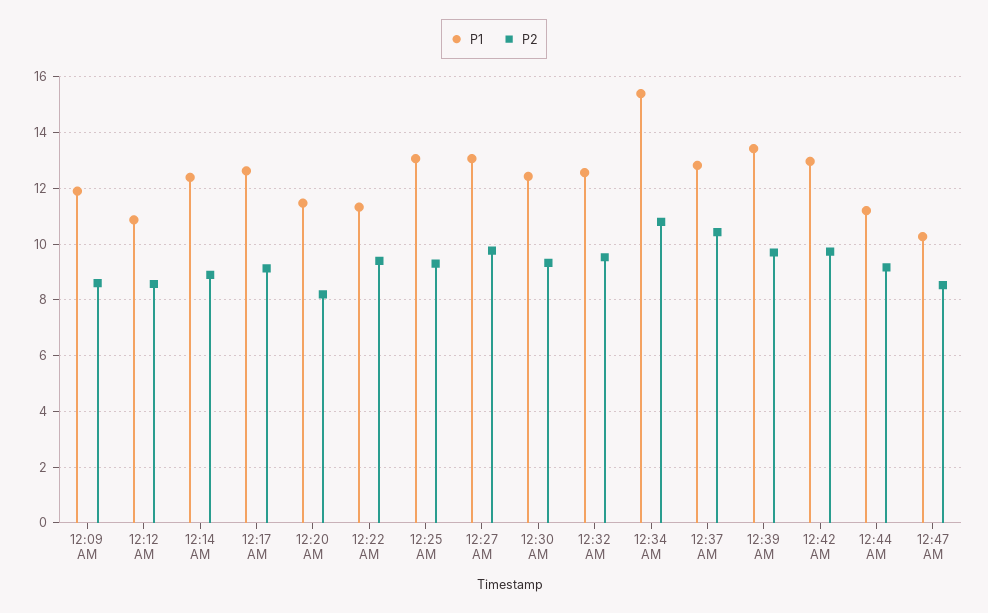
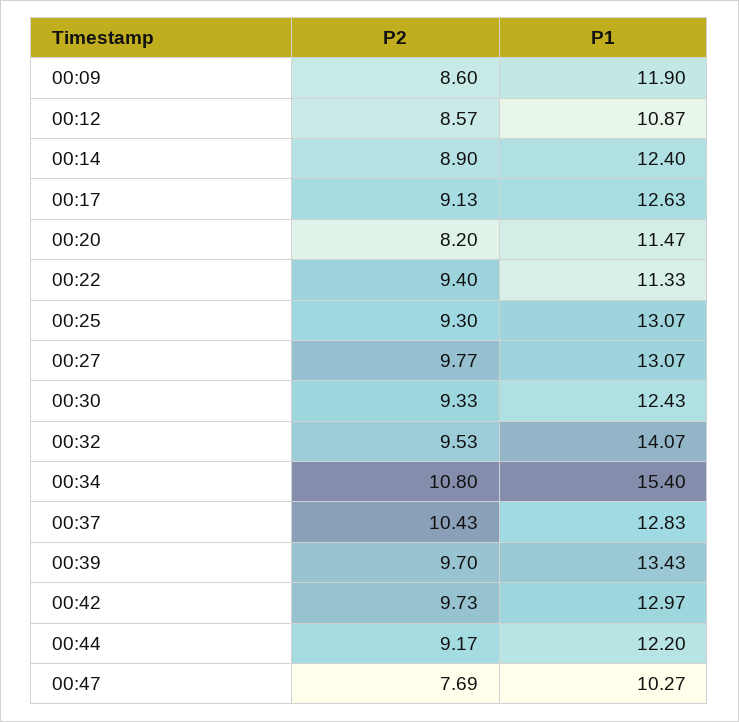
  {
    "P1": {
      "12:09 AM": 11.9,
      "12:12 AM": 10.87,
      "12:14 AM": 12.4,
      "12:17 AM": 12.63,
      "12:20 AM": 11.47,
      "12:22 AM": 11.33,
      "12:25 AM": 13.07,
      "12:27 AM": 13.07,
      "12:30 AM": 12.43,
-     "12:32 AM": 12.5,
+     "12:32 AM": 14.07,
      "12:34 AM": 15.4,
      "12:37 AM": 12.83,
      "12:39 AM": 13.43,
      "12:42 AM": 12.97,
-     "12:44 AM": 11.25,
+     "12:44 AM": 12.2,
      "12:47 AM": 10.27
    },
    "P2": {
      "12:09 AM": 8.6,
      "12:12 AM": 8.57,
      "12:14 AM": 8.9,
      "12:17 AM": 9.13,
      "12:20 AM": 8.2,
      "12:22 AM": 9.4,
      "12:25 AM": 9.3,
      "12:27 AM": 9.77,
      "12:30 AM": 9.33,
      "12:32 AM": 9.53,
      "12:34 AM": 10.8,
      "12:37 AM": 10.43,
      "12:39 AM": 9.7,
      "12:42 AM": 9.73,
      "12:44 AM": 9.17,
-     "12:47 AM": 8.5
+     "12:47 AM": 7.69
    }
  }

